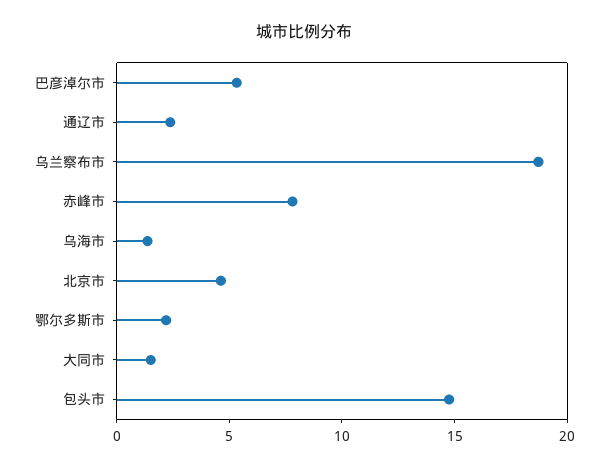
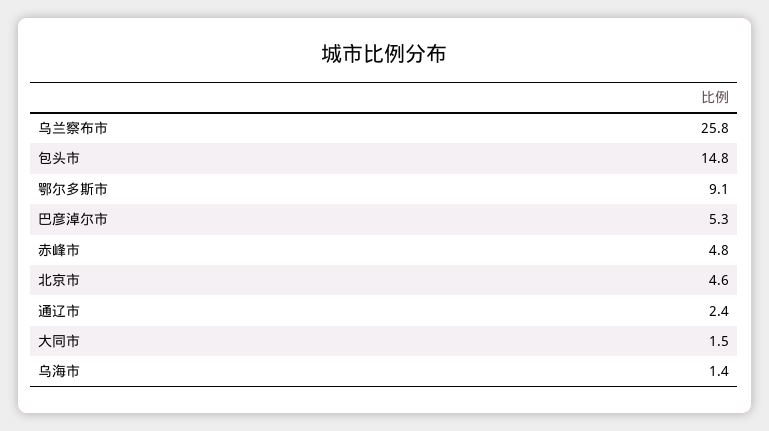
  {
    "巴彦淖尔市": 5.3,
    "通辽市": 2.4,
-   "乌兰察布市": 19,
+   "乌兰察布市": 25.8,
-   "赤峰市": 8,
+   "赤峰市": 4.8,
    "乌海市": 1.4,
    "北京市": 4.6,
-   "鄂尔多斯市": 2,
+   "鄂尔多斯市": 9.1,
    "大同市": 1.5,
    "包头市": 14.8
  }

